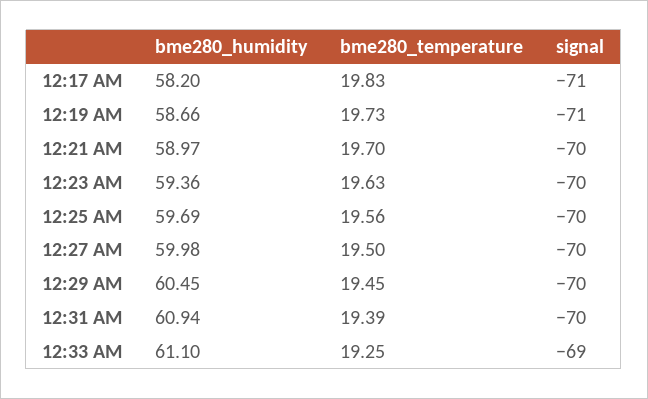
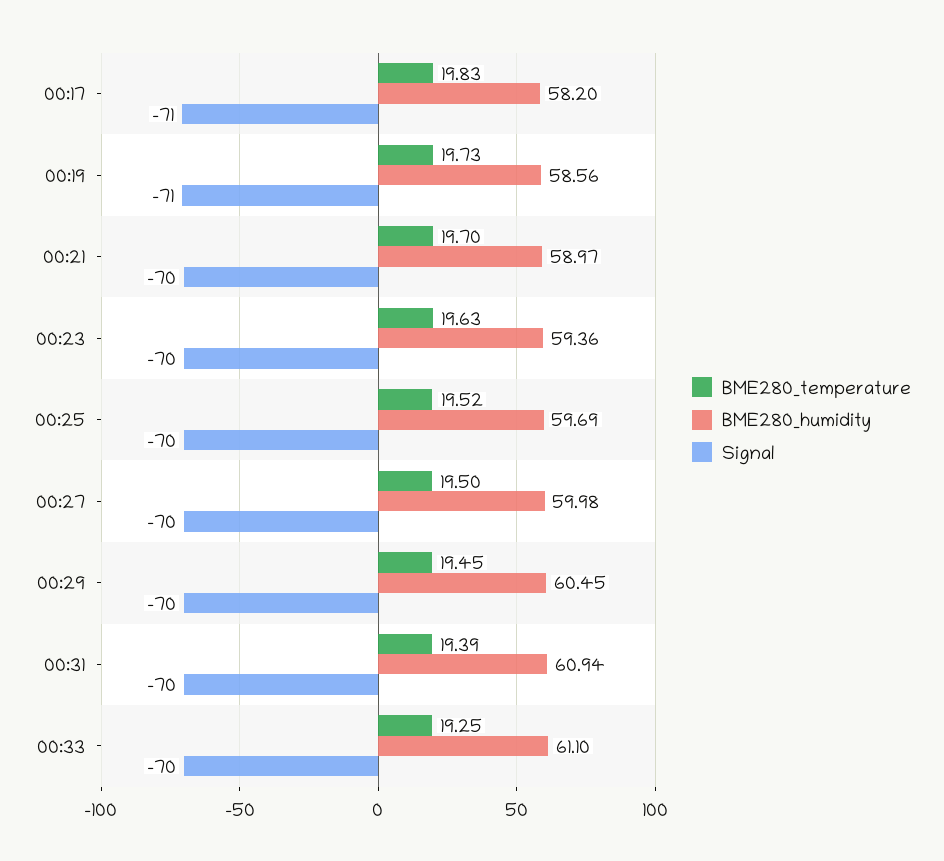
  {
    "bme280_humidity": {
      "12:17 AM": 58.2,
-     "12:19 AM": 58.66,
+     "12:19 AM": 58.56,
      "12:21 AM": 58.97,
      "12:23 AM": 59.36,
      "12:25 AM": 59.69,
      "12:27 AM": 59.98,
      "12:29 AM": 60.45,
      "12:31 AM": 60.94,
      "12:33 AM": 61.1
    },
    "bme280_temperature": {
      "12:17 AM": 19.83,
      "12:19 AM": 19.73,
      "12:21 AM": 19.7,
      "12:23 AM": 19.63,
-     "12:25 AM": 19.56,
+     "12:25 AM": 19.52,
      "12:27 AM": 19.5,
      "12:29 AM": 19.45,
      "12:31 AM": 19.39,
      "12:33 AM": 19.25
    },
    "signal": {
      "12:17 AM": -71,
      "12:19 AM": -71,
      "12:21 AM": -70,
      "12:23 AM": -70,
      "12:25 AM": -70,
      "12:27 AM": -70,
      "12:29 AM": -70,
      "12:31 AM": -70,
-     "12:33 AM": -69
+     "12:33 AM": -70
    }
  }

